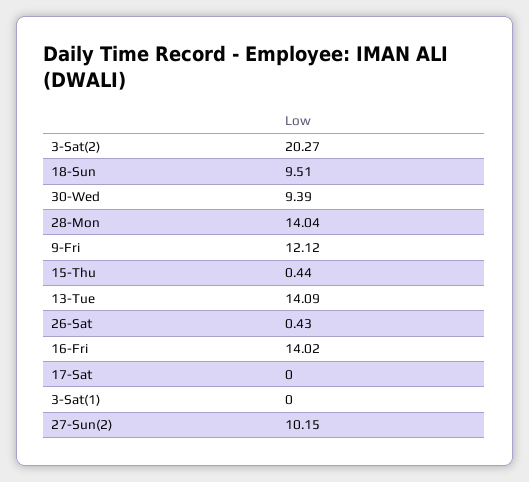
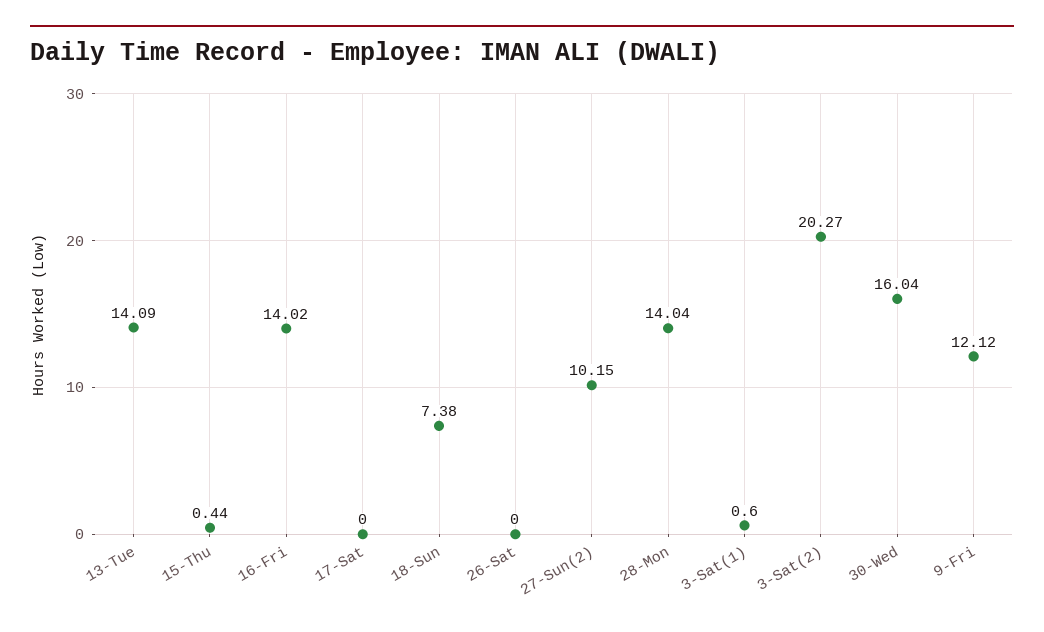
  {
    "3-Sat(2)": 20.27,
-   "18-Sun": 9.51,
+   "18-Sun": 7.38,
-   "30-Wed": 9.39,
+   "30-Wed": 16.04,
    "28-Mon": 14.04,
    "9-Fri": 12.12,
    "15-Thu": 0.44,
    "13-Tue": 14.09,
-   "26-Sat": 0.43,
+   "26-Sat": 0,
    "16-Fri": 14.02,
    "17-Sat": 0,
-   "3-Sat(1)": 0,
+   "3-Sat(1)": 0.6,
    "27-Sun(2)": 10.15
  }

